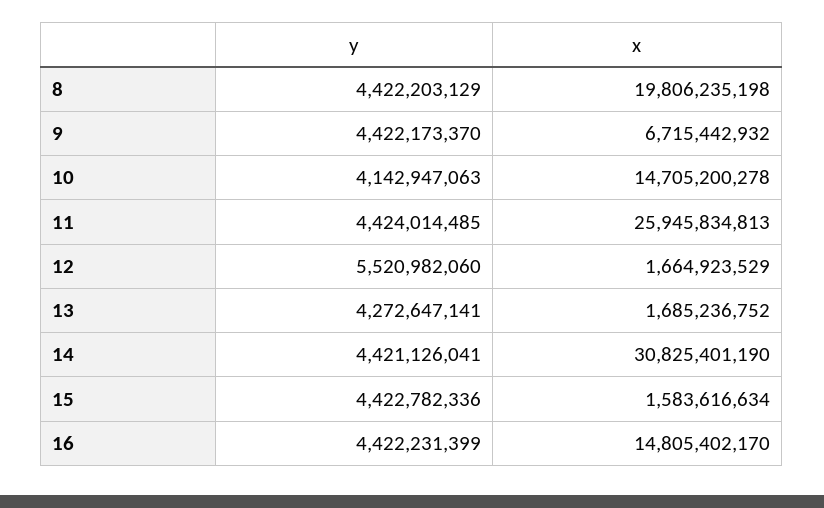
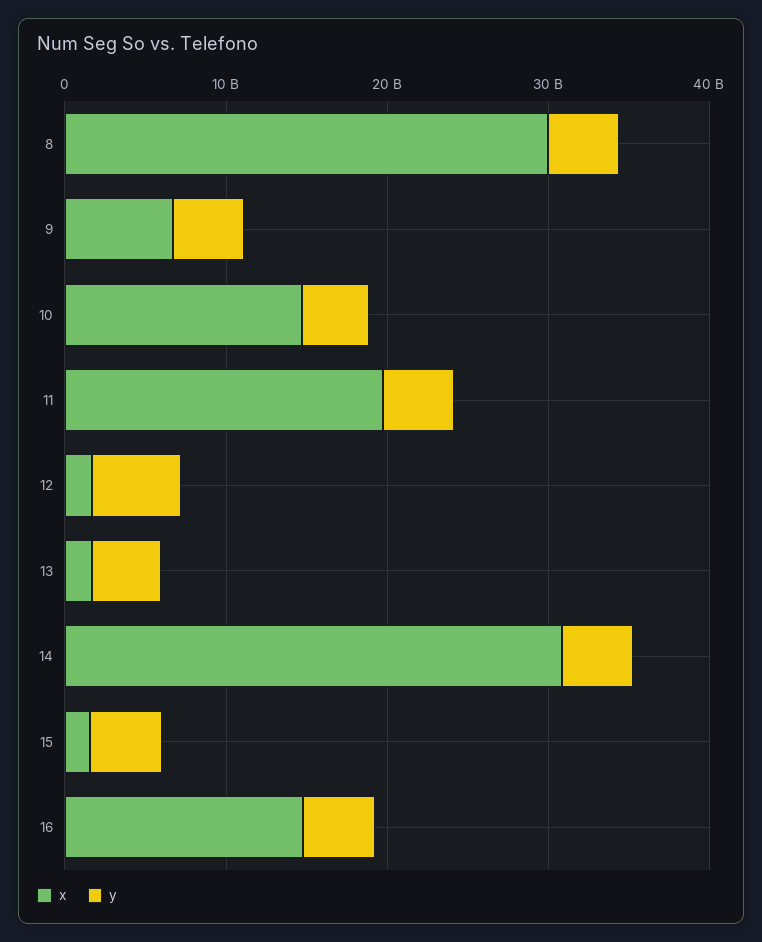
  {
    "y": {
      "8": 4422203129,
      "9": 4422173370,
      "10": 4142947063,
      "11": 4424014485,
      "12": 5520982060,
      "13": 4272647141,
      "14": 4421126041,
      "15": 4422782336,
      "16": 4422231399
    },
    "x": {
-     "8": 19806235198,
+     "8": 30000000000,
      "9": 6715442932,
      "10": 14705200278,
-     "11": 25945834813,
+     "11": 20000000000,
      "12": 1664923529,
      "13": 1685236752,
      "14": 30825401190,
      "15": 1583616634,
      "16": 14805402170
    }
  }

